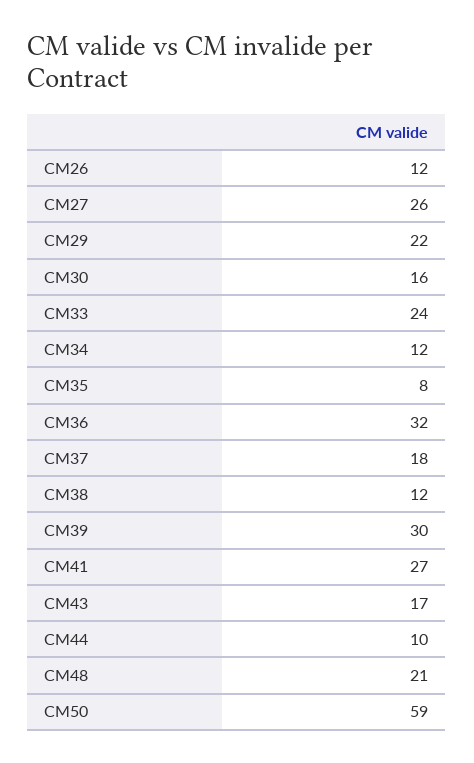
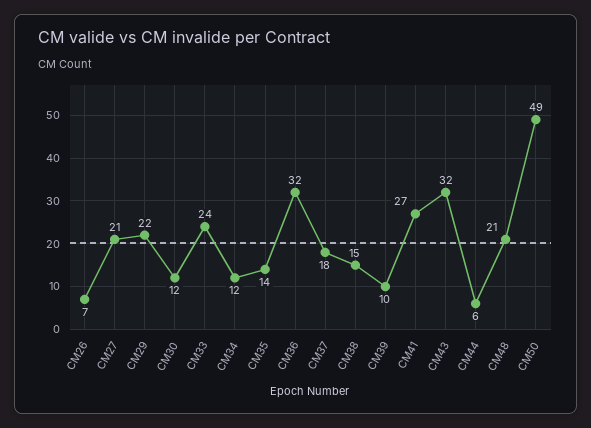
  {
-   "CM26": 12,
+   "CM26": 7,
-   "CM27": 26,
+   "CM27": 21,
    "CM29": 22,
-   "CM30": 16,
+   "CM30": 12,
    "CM33": 24,
    "CM34": 12,
-   "CM35": 8,
+   "CM35": 14,
    "CM36": 32,
    "CM37": 18,
-   "CM38": 12,
+   "CM38": 15,
-   "CM39": 30,
+   "CM39": 10,
    "CM41": 27,
-   "CM43": 17,
+   "CM43": 32,
-   "CM44": 10,
+   "CM44": 6,
    "CM48": 21,
-   "CM50": 59
+   "CM50": 49
  }

